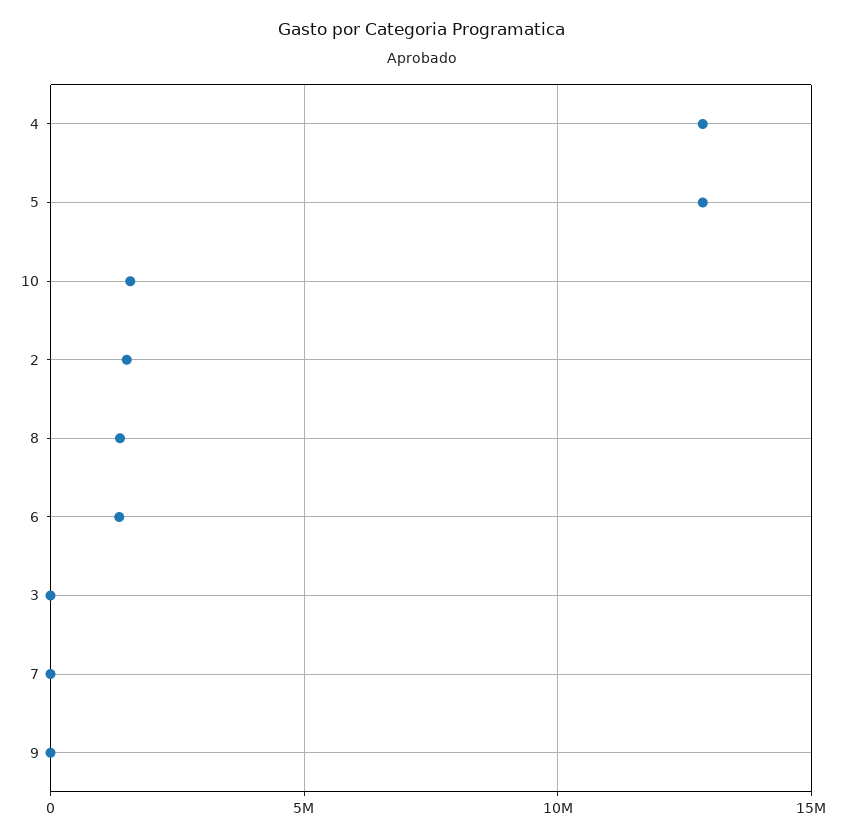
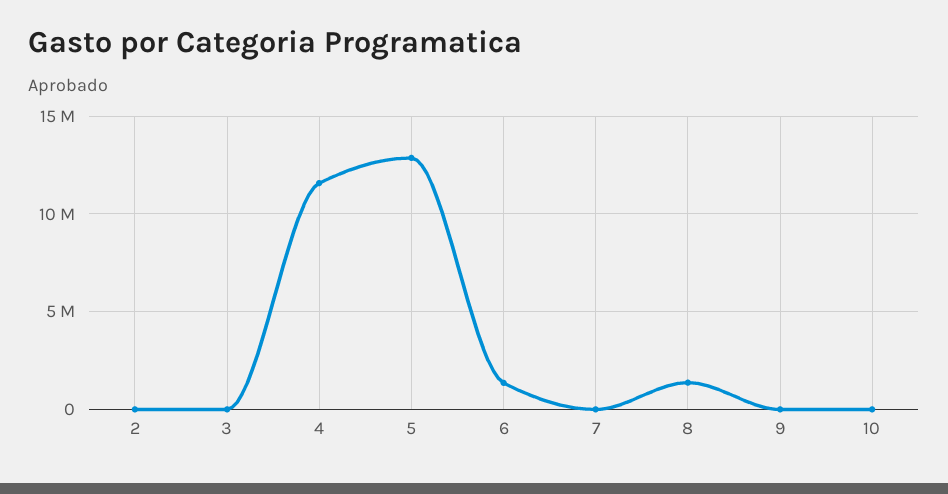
  {
-   "4": 13000000,
+   "4": 11500000,
    "5": 13000000,
-   "10": 1500000,
+   "10": 0,
-   "2": 1500000,
+   "2": 0,
    "8": 1500000,
    "6": 1500000,
    "3": 0,
    "7": 0,
    "9": 0
  }

